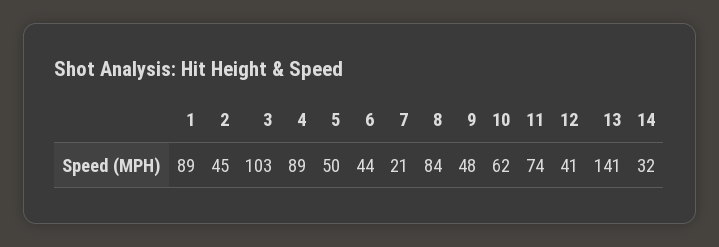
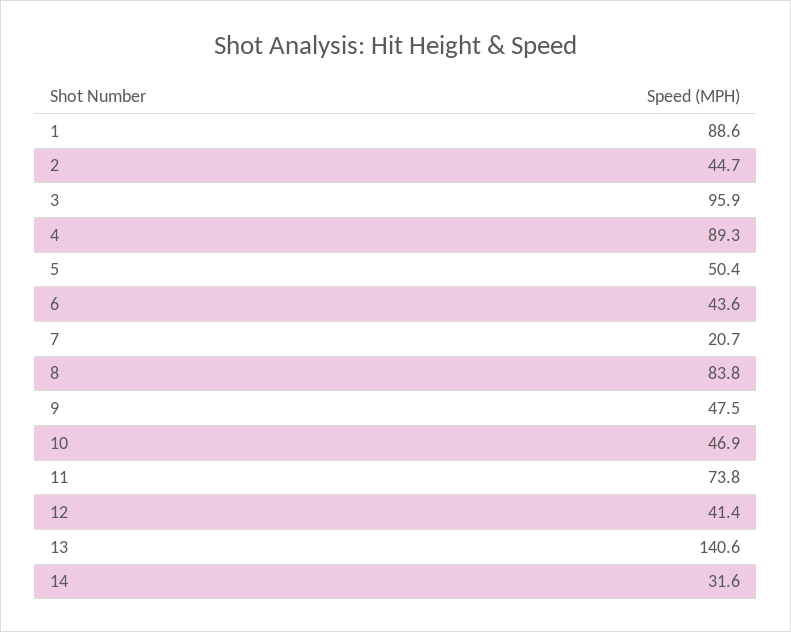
  {
    "1": 88.6,
    "2": 44.7,
-   "3": 103,
+   "3": 95.9,
    "4": 89.3,
    "5": 50.4,
    "6": 43.6,
    "7": 20.7,
    "8": 83.8,
    "9": 47.5,
-   "10": 62,
+   "10": 46.9,
    "11": 73.8,
    "12": 41.4,
    "13": 140.6,
    "14": 31.6
  }

